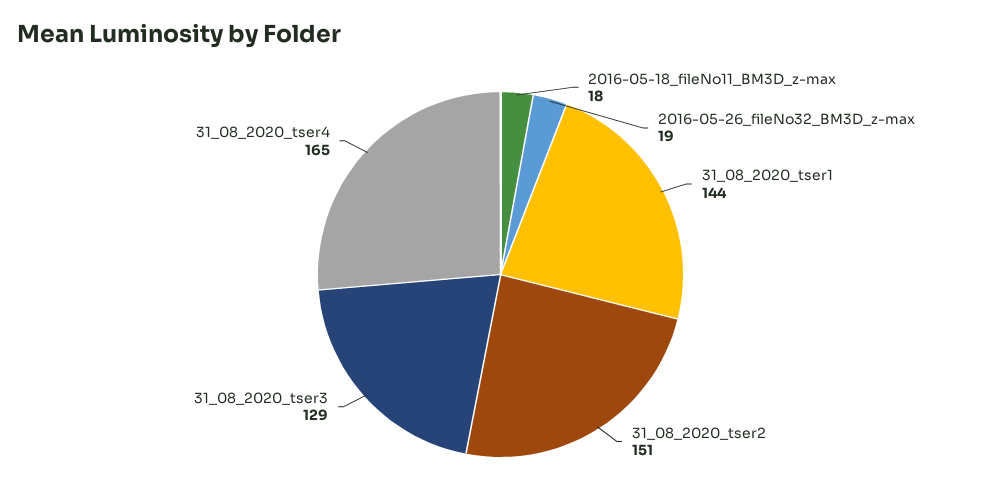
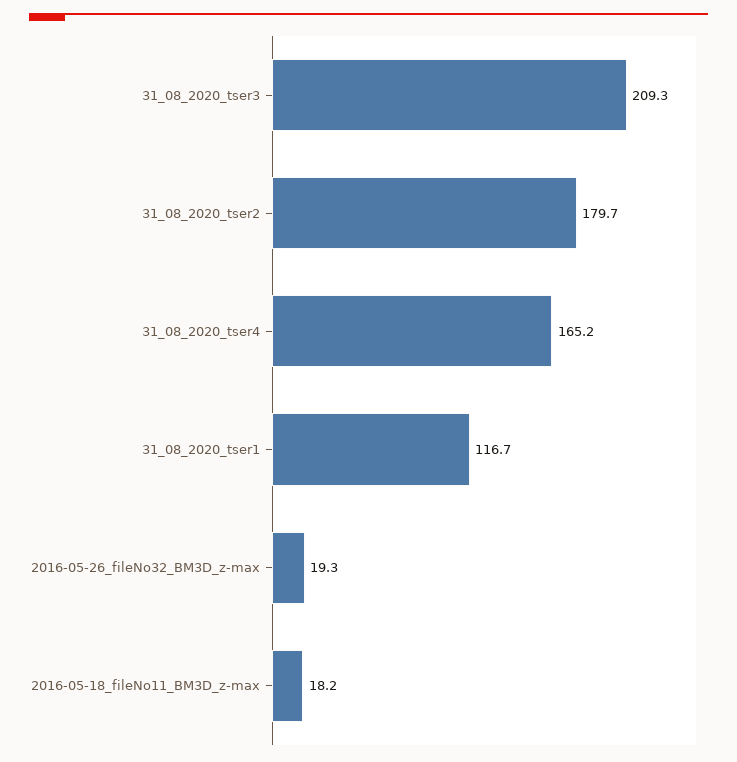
  {
    "2016-05-18_fileNo11_BM3D_z-max": 18.2,
    "2016-05-26_fileNo32_BM3D_z-max": 19.3,
-   "31_08_2020_tser1": 144,
+   "31_08_2020_tser1": 116.7,
-   "31_08_2020_tser2": 151,
+   "31_08_2020_tser2": 179.7,
-   "31_08_2020_tser3": 129,
+   "31_08_2020_tser3": 209.3,
    "31_08_2020_tser4": 165.2
  }

